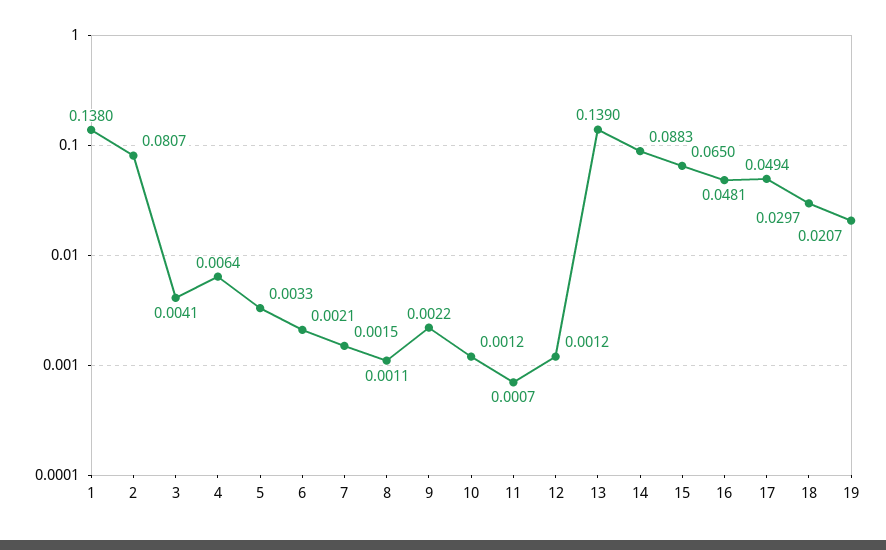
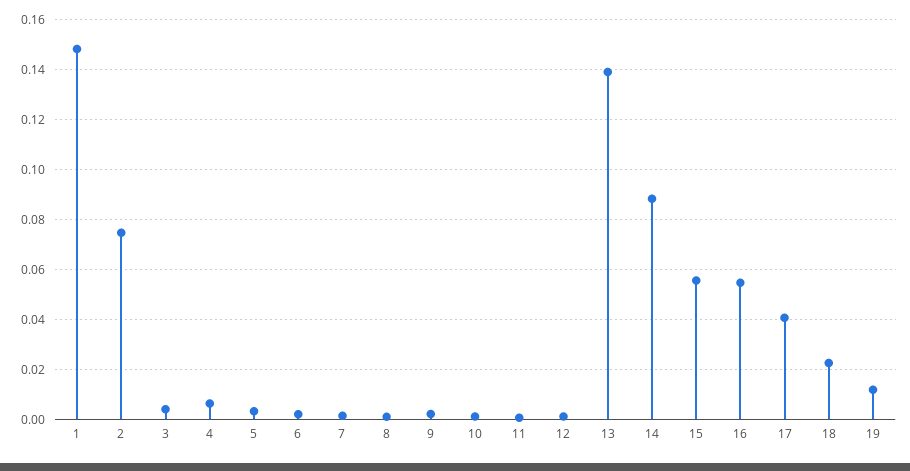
  {
-   "1": 0.138,
+   "1": 0.1475,
-   "2": 0.0807,
+   "2": 0.075,
    "3": 0.0041,
    "4": 0.0064,
    "5": 0.0033,
    "6": 0.0021,
    "7": 0.0015,
    "8": 0.0011,
    "9": 0.0022,
    "10": 0.0012,
    "11": 0.0007,
    "12": 0.0012,
    "13": 0.139,
    "14": 0.0883,
-   "15": 0.065,
+   "15": 0.055,
-   "16": 0.0481,
+   "16": 0.055,
-   "17": 0.0494,
+   "17": 0.04,
-   "18": 0.0297,
+   "18": 0.0225,
-   "19": 0.0207
+   "19": 0.0125
  }

